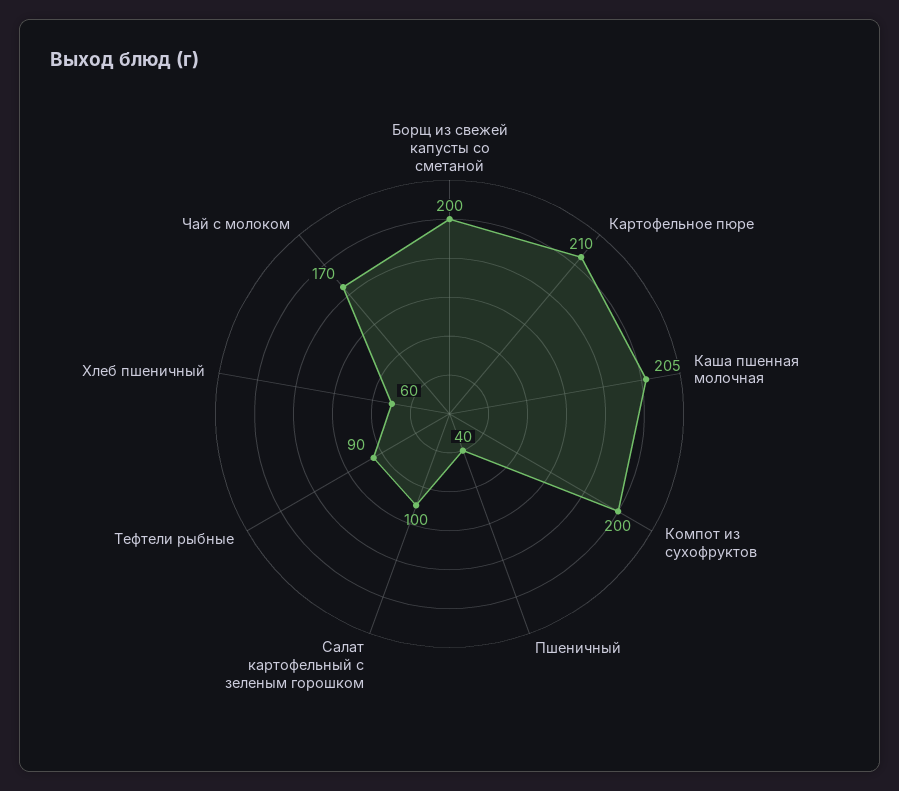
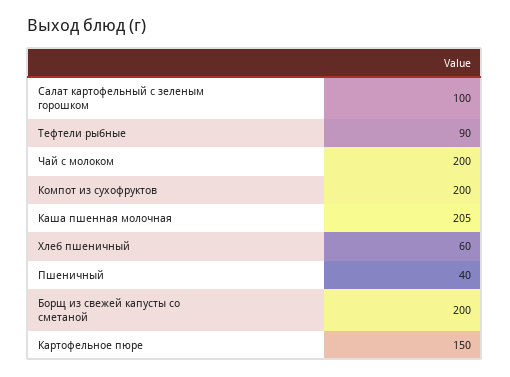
  {
    "Борщ из свежей капусты со сметаной": 200,
-   "Картофельное пюре": 210,
+   "Картофельное пюре": 150,
    "Каша пшенная молочная": 205,
    "Компот из сухофруктов": 200,
    "Пшеничный": 40,
    "Салат картофельный с зеленым горошком": 100,
    "Тефтели рыбные": 90,
    "Хлеб пшеничный": 60,
-   "Чай с молоком": 170
+   "Чай с молоком": 200
  }

